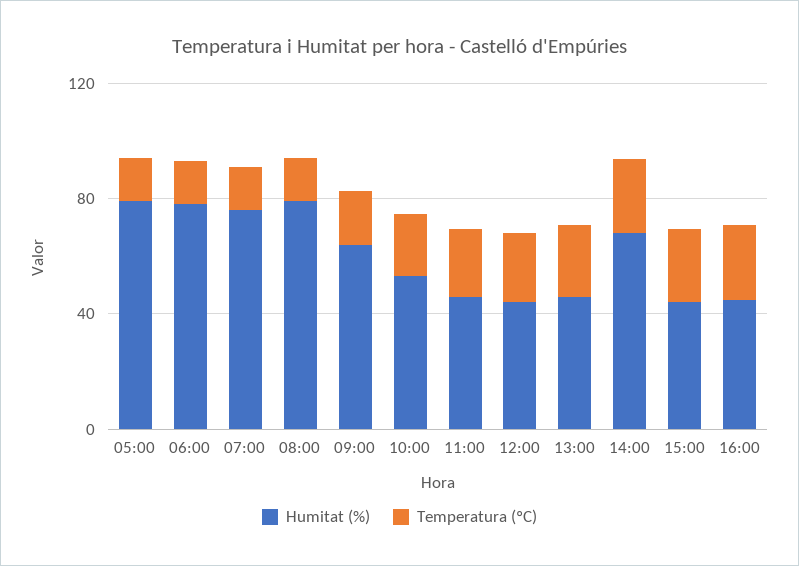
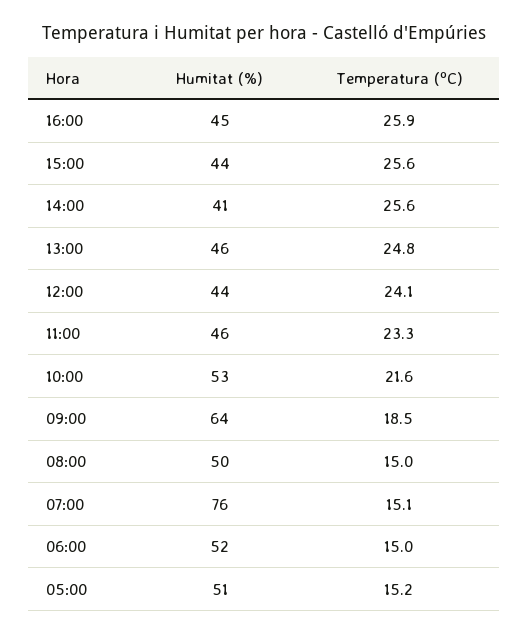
  {
    "Humitat (%)": {
-     "05:00": 80,
+     "05:00": 51,
-     "06:00": 80,
+     "06:00": 52,
      "07:00": 76,
-     "08:00": 80,
+     "08:00": 50,
      "09:00": 64,
      "10:00": 53,
      "11:00": 46,
      "12:00": 44,
      "13:00": 46,
-     "14:00": 70,
+     "14:00": 41,
      "15:00": 44,
      "16:00": 45
    },
    "Temperatura (ºC)": {
      "05:00": 15.2,
      "06:00": 15,
      "07:00": 15.1,
      "08:00": 15,
      "09:00": 18.5,
      "10:00": 21.6,
      "11:00": 23.3,
      "12:00": 24.1,
      "13:00": 24.8,
      "14:00": 25.6,
      "15:00": 25.6,
      "16:00": 25.9
    }
  }

